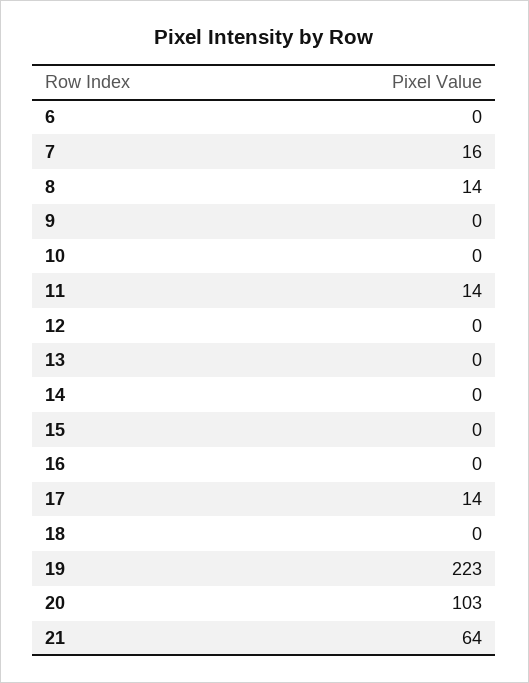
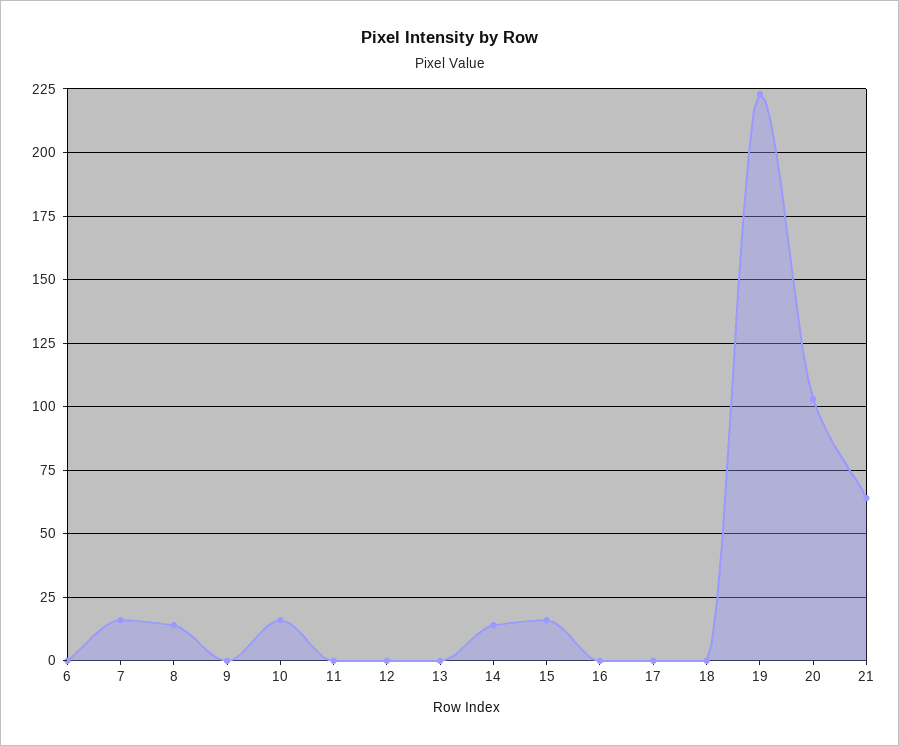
  {
    "6": 0,
    "7": 16,
    "8": 14,
    "9": 0,
-   "10": 0,
+   "10": 15,
-   "11": 14,
+   "11": 0,
    "12": 0,
    "13": 0,
-   "14": 0,
+   "14": 15,
-   "15": 0,
+   "15": 15,
    "16": 0,
-   "17": 14,
+   "17": 0,
    "18": 0,
    "19": 223,
    "20": 103,
    "21": 64
  }

